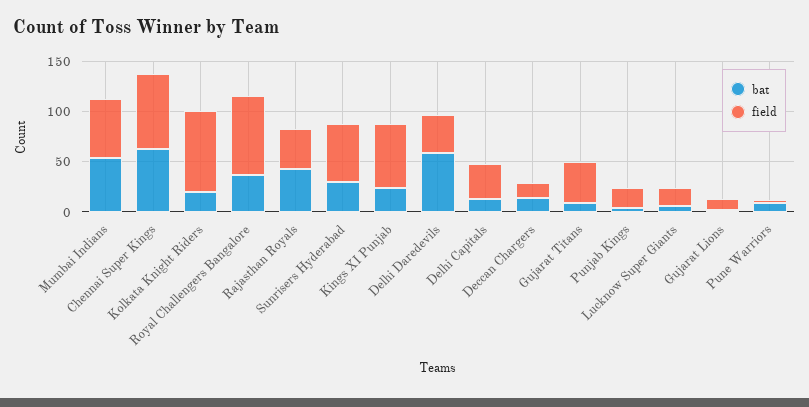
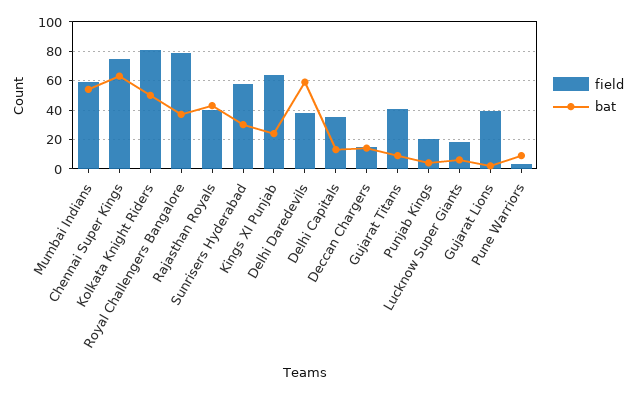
  {
    "bat": {
      "Mumbai Indians": 55,
      "Chennai Super Kings": 65,
-     "Kolkata Knight Riders": 20,
+     "Kolkata Knight Riders": 50,
      "Royal Challengers Bangalore": 35,
      "Rajasthan Royals": 45,
      "Sunrisers Hyderabad": 30,
      "Kings XI Punjab": 25,
      "Delhi Daredevils": 60,
      "Delhi Capitals": 15,
      "Deccan Chargers": 15,
      "Gujarat Titans": 10,
      "Punjab Kings": 5,
      "Lucknow Super Giants": 5,
      "Gujarat Lions": 0,
      "Pune Warriors": 10
    },
    "field": {
      "Mumbai Indians": 60,
      "Chennai Super Kings": 75,
      "Kolkata Knight Riders": 80,
      "Royal Challengers Bangalore": 80,
      "Rajasthan Royals": 40,
      "Sunrisers Hyderabad": 60,
      "Kings XI Punjab": 65,
      "Delhi Daredevils": 40,
      "Delhi Capitals": 35,
      "Deccan Chargers": 15,
      "Gujarat Titans": 40,
      "Punjab Kings": 20,
      "Lucknow Super Giants": 20,
-     "Gujarat Lions": 10,
+     "Gujarat Lions": 40,
      "Pune Warriors": 5
    }
  }

